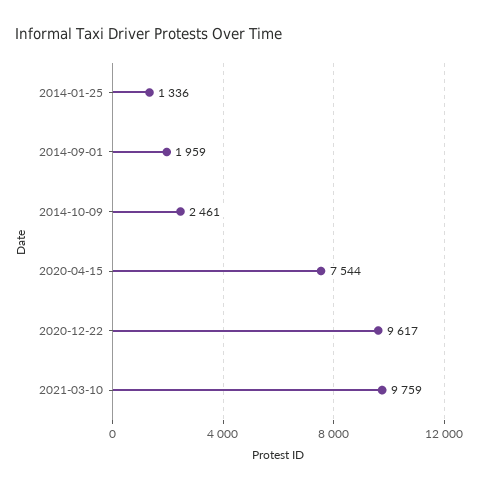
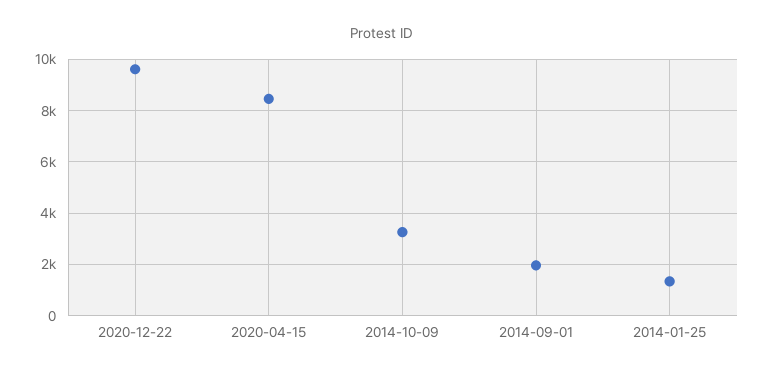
  {
    "2014-01-25": 1336,
    "2014-09-01": 1959,
-   "2014-10-09": 2461,
+   "2014-10-09": 3250,
-   "2020-04-15": 7544,
+   "2020-04-15": 8500,
-   "2020-12-22": 9617,
+   "2020-12-22": 9617
-   "2021-03-10": 9759
  }

